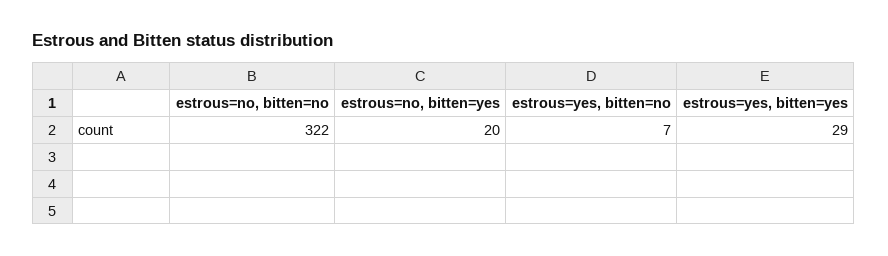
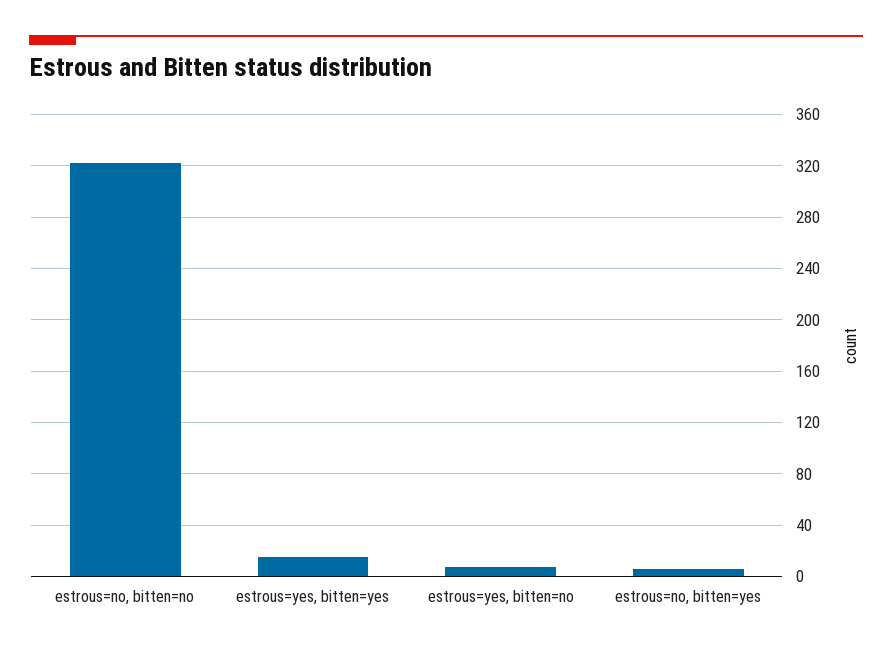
  {
    "estrous=no, bitten=no": 322,
-   "estrous=no, bitten=yes": 20,
+   "estrous=no, bitten=yes": 5,
    "estrous=yes, bitten=no": 7,
-   "estrous=yes, bitten=yes": 29
+   "estrous=yes, bitten=yes": 15
  }

